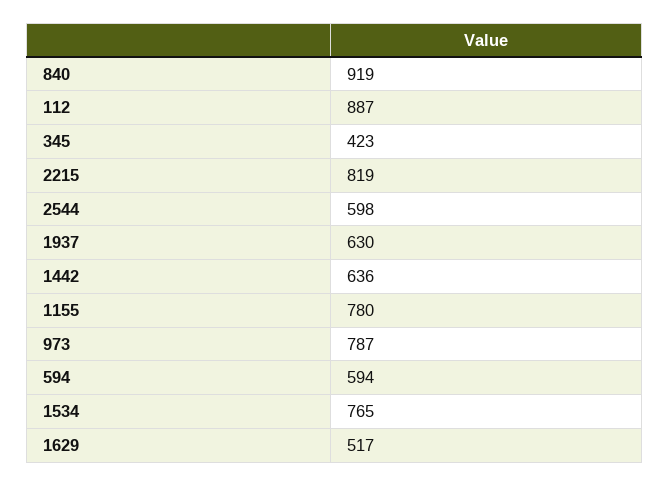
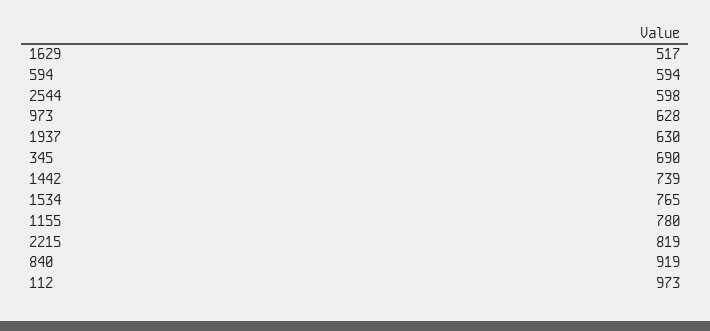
  {
    "840": 919,
-   "112": 887,
+   "112": 973,
-   "345": 423,
+   "345": 690,
    "2215": 819,
    "2544": 598,
    "1937": 630,
-   "1442": 636,
+   "1442": 739,
    "1155": 780,
-   "973": 787,
+   "973": 628,
    "594": 594,
    "1534": 765,
    "1629": 517
  }

